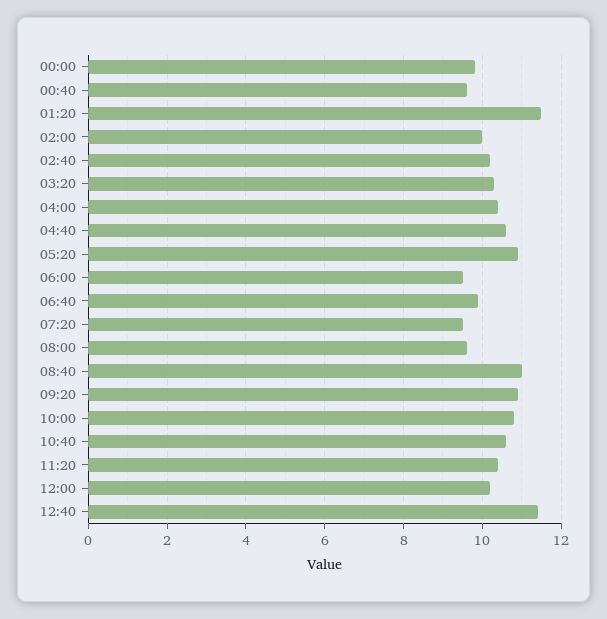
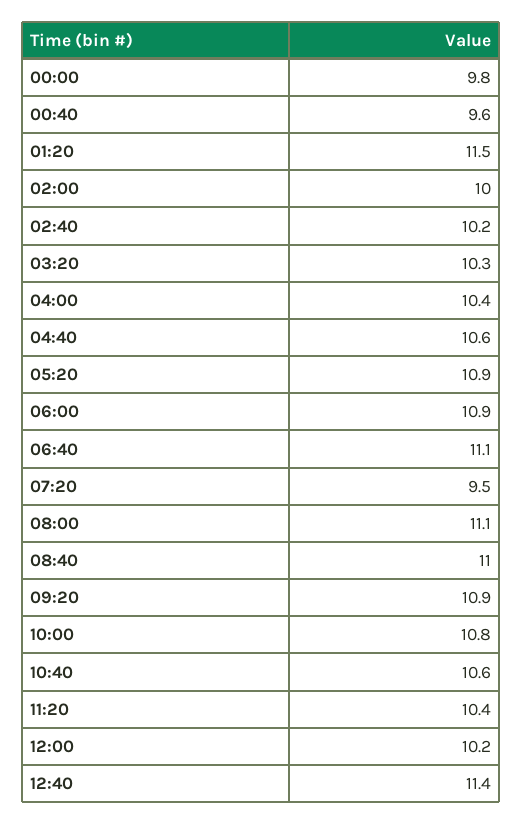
  {
    "00:00": 9.8,
    "00:40": 9.6,
    "01:20": 11.5,
    "02:00": 10,
    "02:40": 10.2,
    "03:20": 10.3,
    "04:00": 10.4,
    "04:40": 10.6,
    "05:20": 10.9,
-   "06:00": 9.5,
+   "06:00": 10.9,
-   "06:40": 10,
+   "06:40": 11.1,
    "07:20": 9.5,
-   "08:00": 9.5,
+   "08:00": 11.1,
    "08:40": 11,
    "09:20": 10.9,
    "10:00": 10.8,
    "10:40": 10.6,
    "11:20": 10.4,
    "12:00": 10.2,
    "12:40": 11.4
  }

